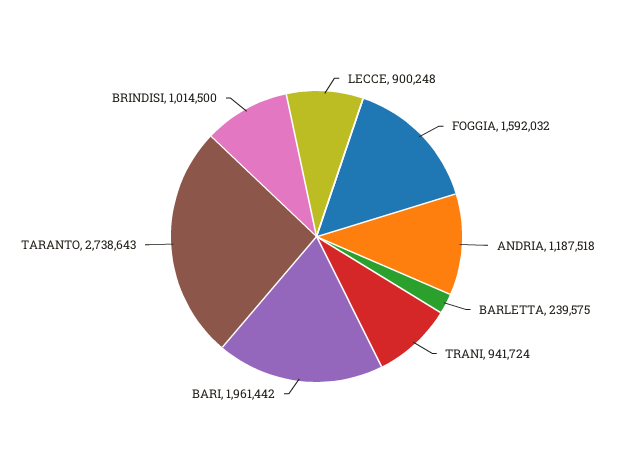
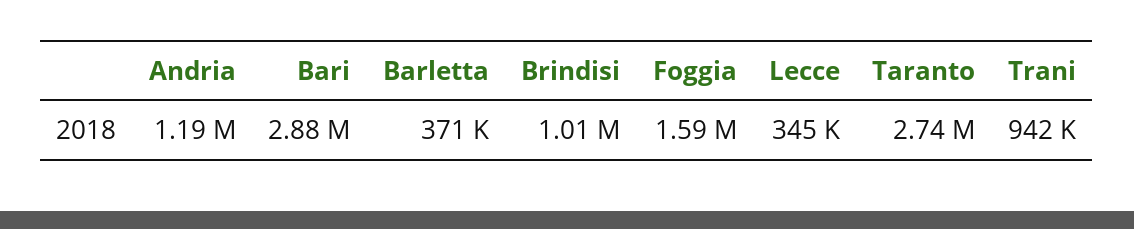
  {
-   "LECCE": 900248,
+   "LECCE": 345000,
    "FOGGIA": 1592032,
    "ANDRIA": 1187518,
-   "BARLETTA": 239575,
+   "BARLETTA": 371000,
    "TRANI": 941724,
-   "BARI": 1961442,
+   "BARI": 2880000,
    "TARANTO": 2738643,
    "BRINDISI": 1014500
  }

